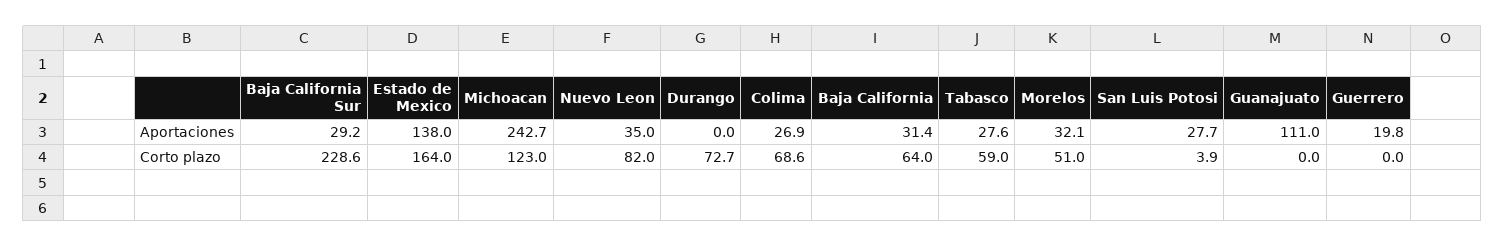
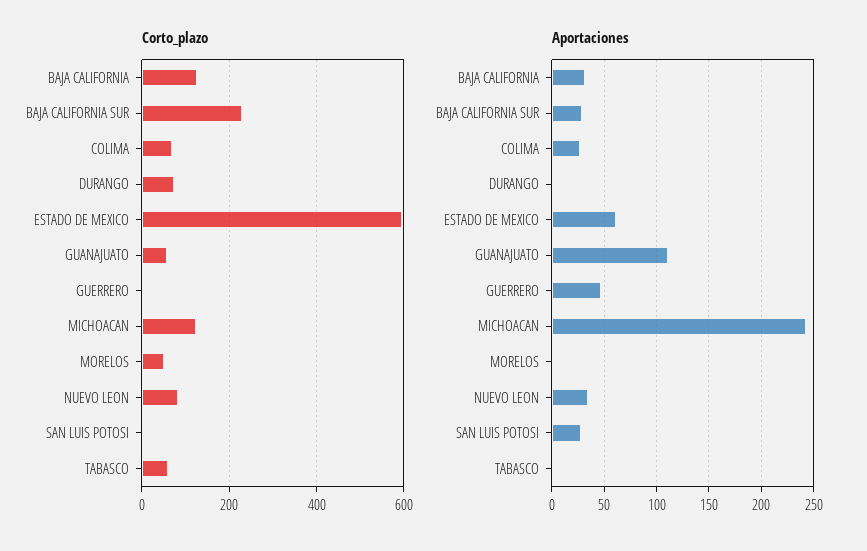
  {
    "Aportaciones": {
      "Baja California Sur": 29.2,
-     "Estado de Mexico": 138,
+     "Estado de Mexico": 60,
      "Michoacan": 242.7,
      "Nuevo Leon": 35,
      "Durango": 0,
      "Colima": 26.9,
      "Baja California": 31.4,
-     "Tabasco": 27.6,
+     "Tabasco": 0,
-     "Morelos": 32.1,
+     "Morelos": 0,
      "San Luis Potosi": 27.7,
      "Guanajuato": 111,
-     "Guerrero": 19.8
+     "Guerrero": 50
    },
    "Corto plazo": {
      "Baja California Sur": 228.6,
-     "Estado de Mexico": 164,
+     "Estado de Mexico": 600,
      "Michoacan": 123,
      "Nuevo Leon": 82,
      "Durango": 72.7,
      "Colima": 68.6,
-     "Baja California": 64,
+     "Baja California": 120,
      "Tabasco": 59,
      "Morelos": 51,
      "San Luis Potosi": 3.9,
-     "Guanajuato": 0,
+     "Guanajuato": 60,
      "Guerrero": 0
    }
  }

